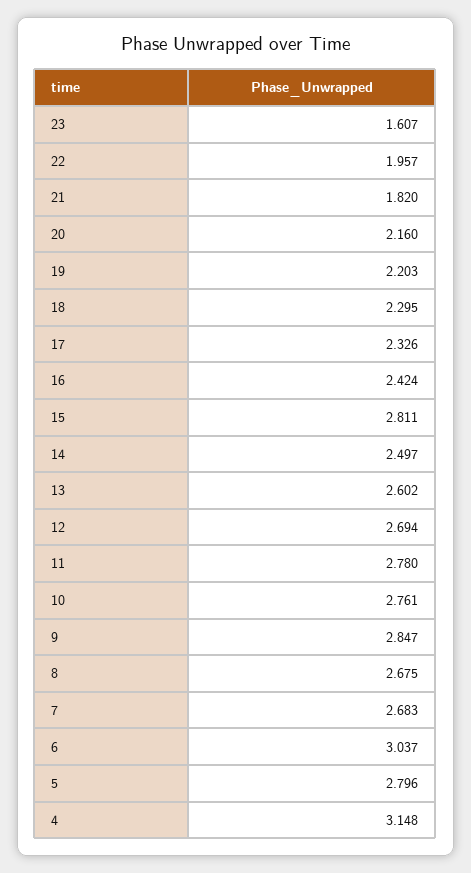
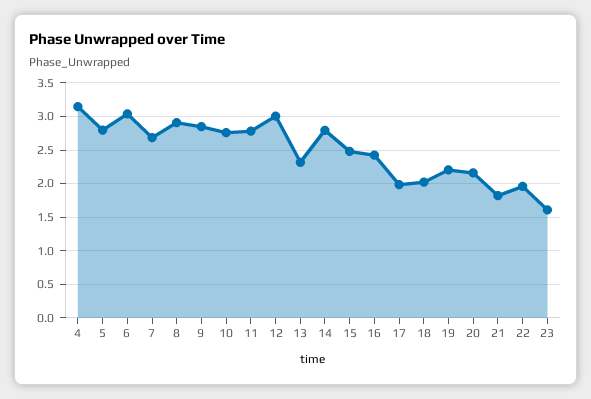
  {
    "23": 1.607,
    "22": 1.957,
    "21": 1.82,
    "20": 2.16,
    "19": 2.203,
-   "18": 2.295,
+   "18": 2,
-   "17": 2.326,
+   "17": 2,
    "16": 2.424,
-   "15": 2.811,
+   "15": 2.5,
-   "14": 2.497,
+   "14": 2.8,
-   "13": 2.602,
+   "13": 2.3,
-   "12": 2.694,
+   "12": 3,
    "11": 2.78,
    "10": 2.761,
    "9": 2.847,
-   "8": 2.675,
+   "8": 2.9,
    "7": 2.683,
    "6": 3.037,
    "5": 2.796,
    "4": 3.148
  }

